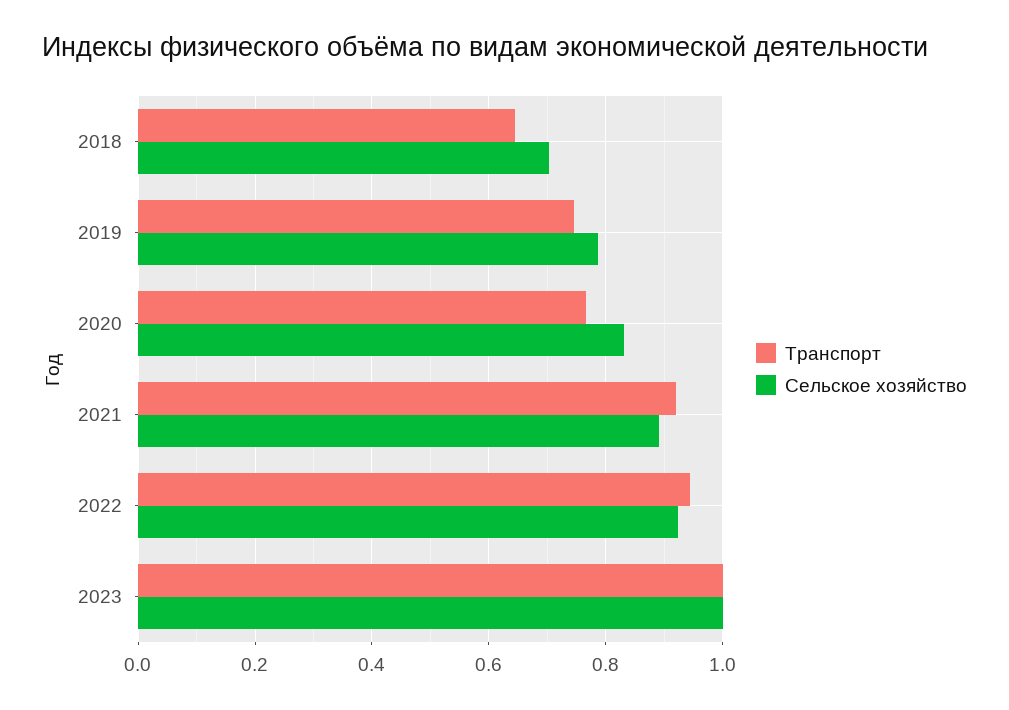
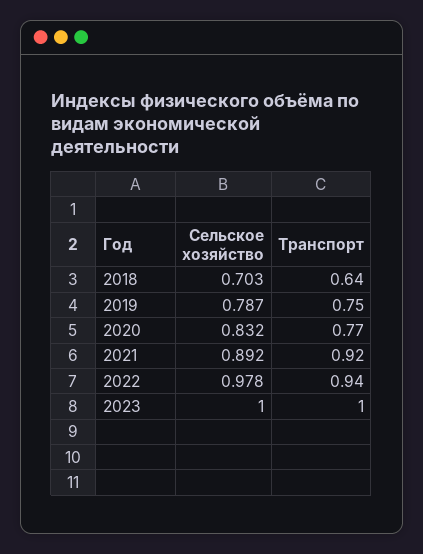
  {
    "Транспорт": {
      "2018": 0.64,
      "2019": 0.75,
      "2020": 0.77,
      "2021": 0.92,
      "2022": 0.94,
      "2023": 1
    },
    "Сельское хозяйство": {
      "2018": 0.703,
      "2019": 0.787,
      "2020": 0.832,
      "2021": 0.892,
-     "2022": 0.92,
+     "2022": 0.978,
      "2023": 1
    }
  }

